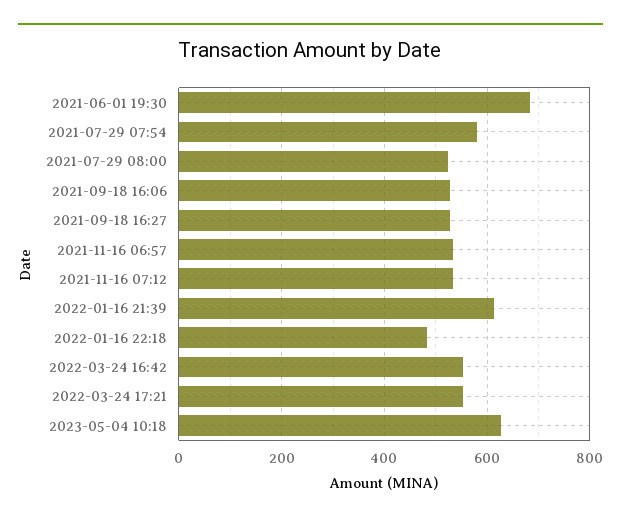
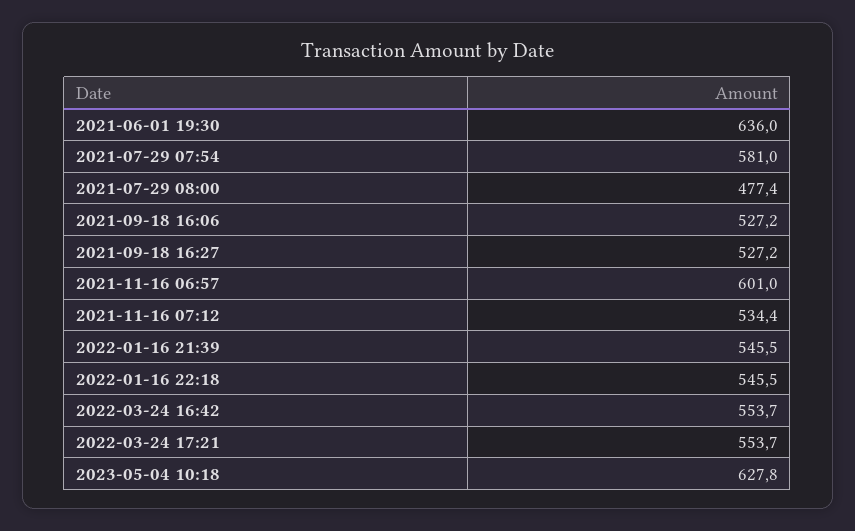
  {
-   "2021-06-01 19:30": 680,
+   "2021-06-01 19:30": 636,
    "2021-07-29 07:54": 581,
-   "2021-07-29 08:00": 520,
+   "2021-07-29 08:00": 477.4,
    "2021-09-18 16:06": 527.2,
    "2021-09-18 16:27": 527.2,
-   "2021-11-16 06:57": 540,
+   "2021-11-16 06:57": 601,
    "2021-11-16 07:12": 534.4,
-   "2022-01-16 21:39": 620,
+   "2022-01-16 21:39": 545.5,
-   "2022-01-16 22:18": 480,
+   "2022-01-16 22:18": 545.5,
    "2022-03-24 16:42": 553.7,
    "2022-03-24 17:21": 553.7,
    "2023-05-04 10:18": 627.8
  }

